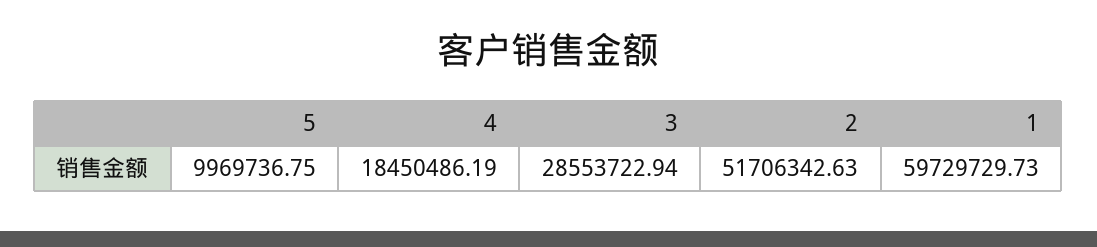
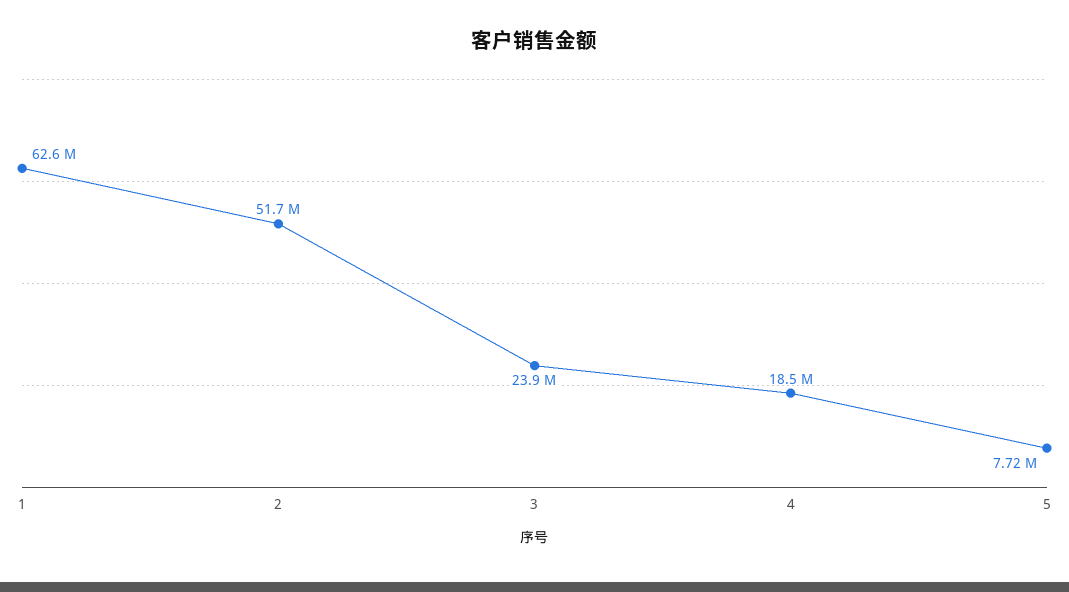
  {
-   "5": 9969736.75,
+   "5": 7720000,
    "4": 18450486.19,
-   "3": 28553722.94,
+   "3": 23900000,
    "2": 51706342.63,
-   "1": 59729729.73
+   "1": 62600000
  }

